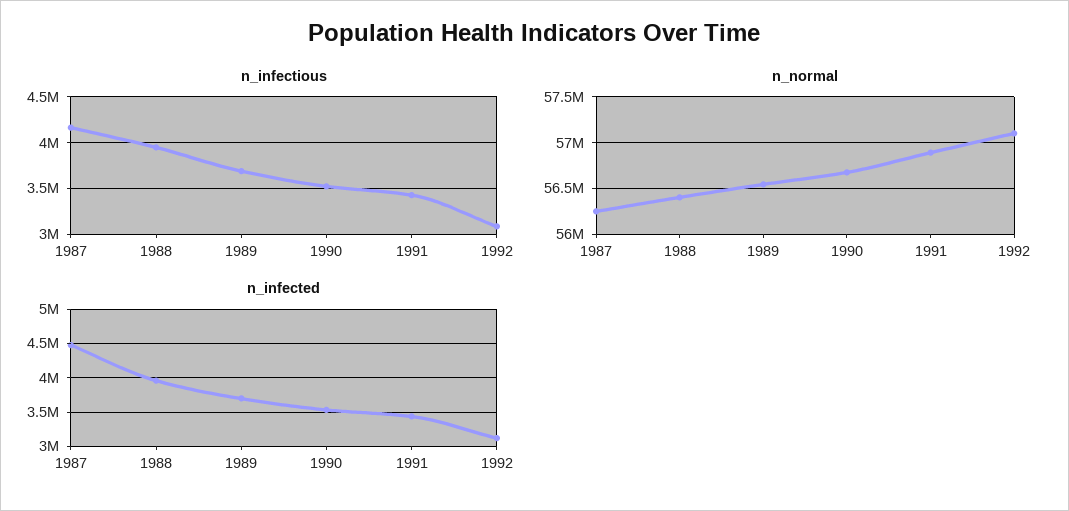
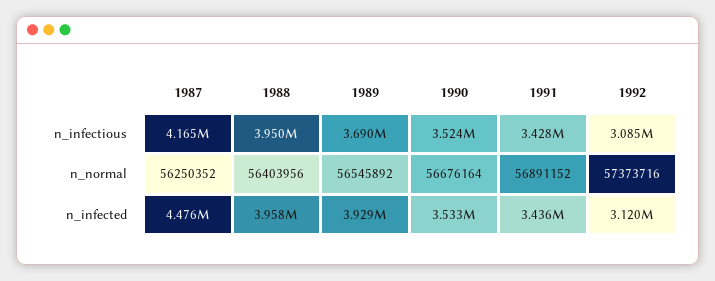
  {
    "n_infectious": {
      "1987": 4165000,
      "1988": 3950000,
      "1989": 3690000,
      "1990": 3524000,
      "1991": 3428000,
      "1992": 3085000
    },
    "n_normal": {
      "1987": 56250352,
      "1988": 56403956,
      "1989": 56545892,
      "1990": 56676164,
      "1991": 56891152,
-     "1992": 57100000
+     "1992": 57373716
    },
    "n_infected": {
      "1987": 4476000,
      "1988": 3958000,
-     "1989": 3700000,
+     "1989": 3929000,
      "1990": 3533000,
      "1991": 3436000,
      "1992": 3120000
    }
  }

